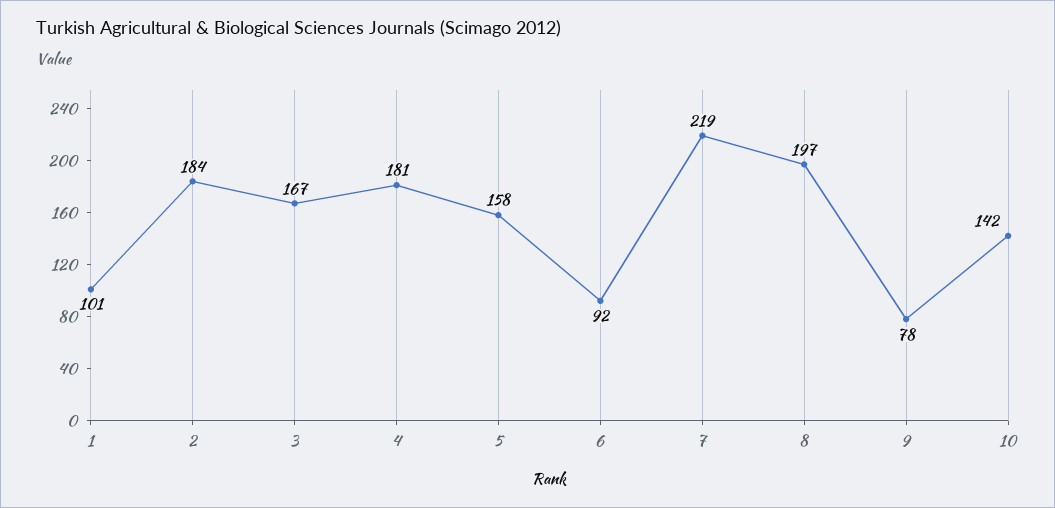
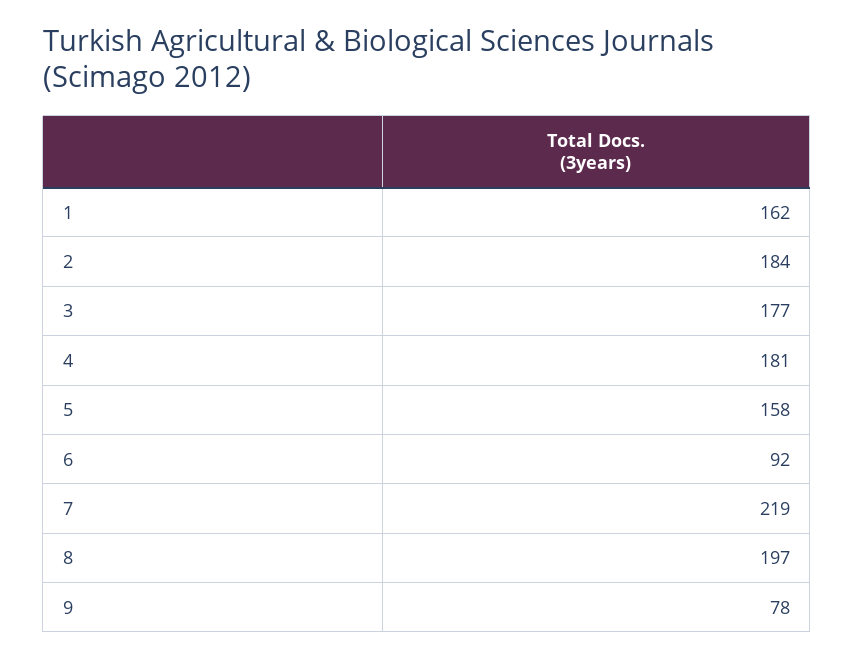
  {
-   "1": 101,
+   "1": 162,
    "2": 184,
-   "3": 167,
+   "3": 177,
    "4": 181,
    "5": 158,
    "6": 92,
    "7": 219,
    "8": 197,
-   "9": 78,
+   "9": 78
-   "10": 142
  }

